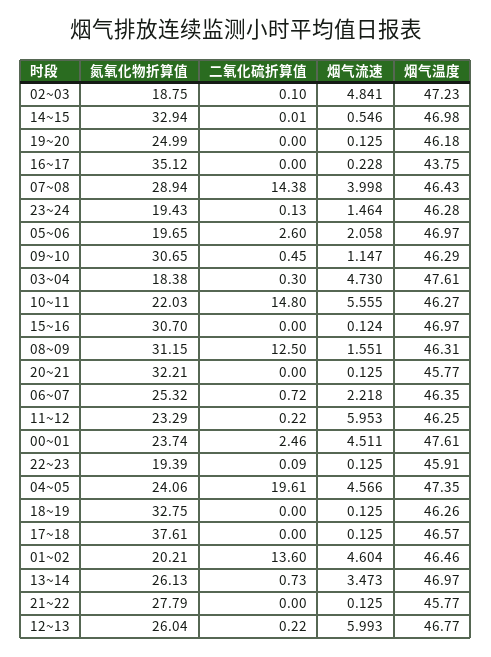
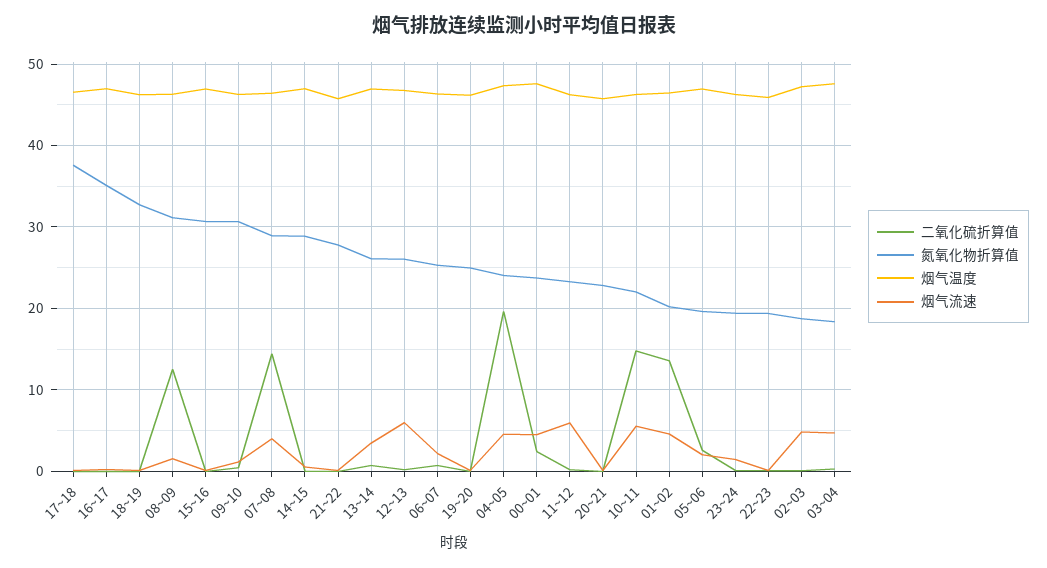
  {
    "氮氧化物折算值": {
      "02~03": 18.75,
-     "14~15": 32.94,
+     "14~15": 29,
      "19~20": 24.99,
      "16~17": 35.12,
      "07~08": 28.94,
      "23~24": 19.43,
      "05~06": 19.65,
      "09~10": 30.65,
      "03~04": 18.38,
      "10~11": 22.03,
      "15~16": 30.7,
      "08~09": 31.15,
-     "20~21": 32.21,
+     "20~21": 23,
      "06~07": 25.32,
      "11~12": 23.29,
      "00~01": 23.74,
      "22~23": 19.39,
      "04~05": 24.06,
      "18~19": 32.75,
      "17~18": 37.61,
      "01~02": 20.21,
      "13~14": 26.13,
      "21~22": 27.79,
      "12~13": 26.04
    },
    "二氧化硫折算值": {
      "02~03": 0.1,
      "14~15": 0.01,
      "19~20": 0,
      "16~17": 0,
      "07~08": 14.38,
      "23~24": 0.13,
      "05~06": 2.6,
      "09~10": 0.45,
      "03~04": 0.3,
      "10~11": 14.8,
      "15~16": 0,
      "08~09": 12.5,
      "20~21": 0,
      "06~07": 0.72,
      "11~12": 0.22,
      "00~01": 2.46,
      "22~23": 0.09,
      "04~05": 19.61,
      "18~19": 0,
      "17~18": 0,
      "01~02": 13.6,
      "13~14": 0.73,
      "21~22": 0,
      "12~13": 0.22
    },
    "烟气流速": {
      "02~03": 4.841,
      "14~15": 0.546,
      "19~20": 0.125,
      "16~17": 0.228,
      "07~08": 3.998,
      "23~24": 1.464,
      "05~06": 2.058,
      "09~10": 1.147,
      "03~04": 4.73,
      "10~11": 5.555,
      "15~16": 0.124,
      "08~09": 1.551,
      "20~21": 0.125,
      "06~07": 2.218,
      "11~12": 5.953,
      "00~01": 4.511,
      "22~23": 0.125,
      "04~05": 4.566,
      "18~19": 0.125,
      "17~18": 0.125,
      "01~02": 4.604,
      "13~14": 3.473,
      "21~22": 0.125,
      "12~13": 5.993
    },
    "烟气温度": {
      "02~03": 47.23,
      "14~15": 46.98,
      "19~20": 46.18,
-     "16~17": 43.75,
+     "16~17": 47,
      "07~08": 46.43,
      "23~24": 46.28,
      "05~06": 46.97,
      "09~10": 46.29,
      "03~04": 47.61,
      "10~11": 46.27,
      "15~16": 46.97,
      "08~09": 46.31,
      "20~21": 45.77,
      "06~07": 46.35,
      "11~12": 46.25,
      "00~01": 47.61,
      "22~23": 45.91,
      "04~05": 47.35,
      "18~19": 46.26,
      "17~18": 46.57,
      "01~02": 46.46,
      "13~14": 46.97,
      "21~22": 45.77,
      "12~13": 46.77
    }
  }

